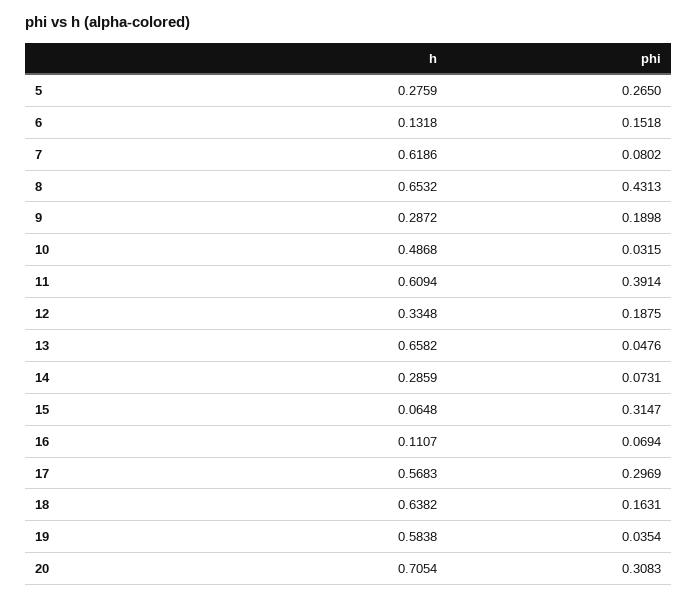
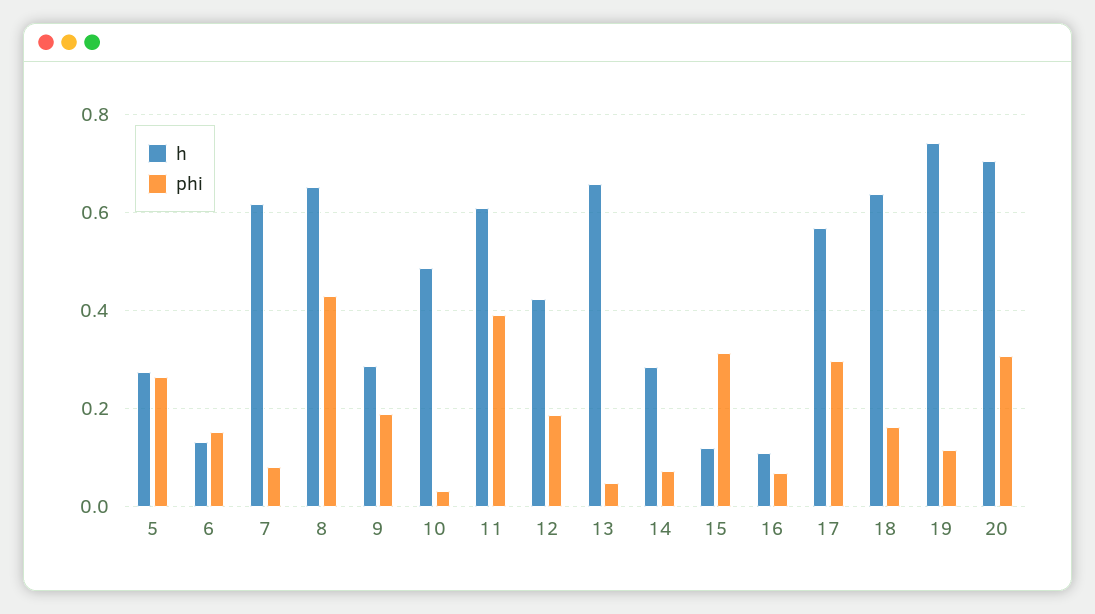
  {
    "h": {
      "5": 0.2759,
      "6": 0.1318,
      "7": 0.6186,
      "8": 0.6532,
      "9": 0.2872,
      "10": 0.4868,
      "11": 0.6094,
-     "12": 0.3348,
+     "12": 0.42,
      "13": 0.6582,
      "14": 0.2859,
-     "15": 0.0648,
+     "15": 0.12,
      "16": 0.1107,
      "17": 0.5683,
      "18": 0.6382,
-     "19": 0.5838,
+     "19": 0.74,
      "20": 0.7054
    },
    "phi": {
      "5": 0.265,
      "6": 0.1518,
      "7": 0.0802,
      "8": 0.4313,
      "9": 0.1898,
      "10": 0.0315,
      "11": 0.3914,
      "12": 0.1875,
      "13": 0.0476,
      "14": 0.0731,
      "15": 0.3147,
      "16": 0.0694,
      "17": 0.2969,
      "18": 0.1631,
-     "19": 0.0354,
+     "19": 0.12,
      "20": 0.3083
    }
  }

